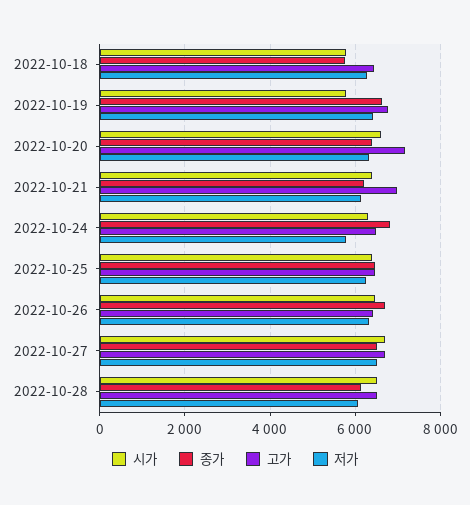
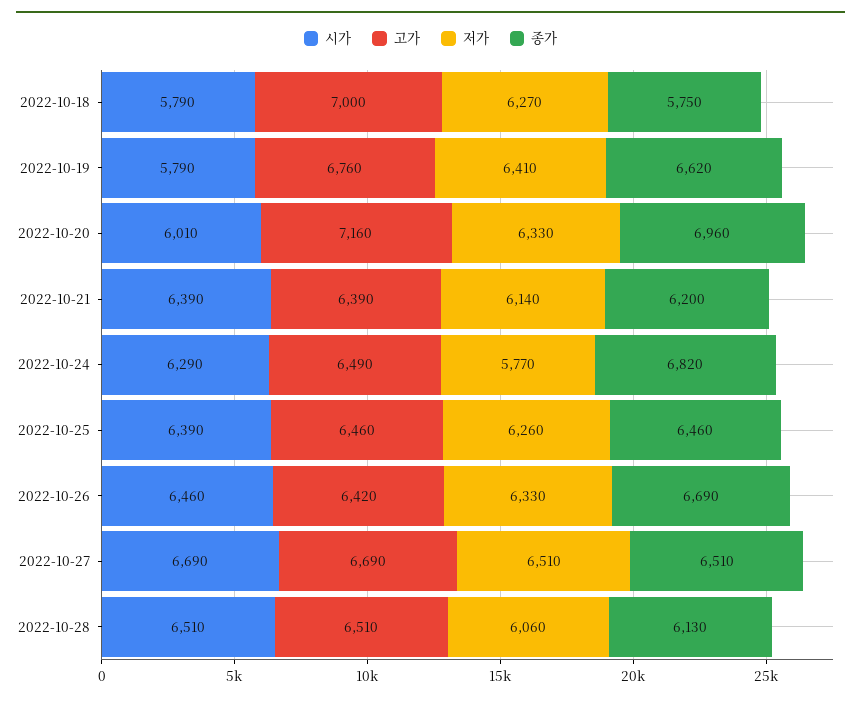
  {
    "시가": {
      "2022-10-18": 5790,
      "2022-10-19": 5790,
-     "2022-10-20": 6600,
+     "2022-10-20": 6010,
      "2022-10-21": 6390,
      "2022-10-24": 6290,
      "2022-10-25": 6390,
      "2022-10-26": 6460,
      "2022-10-27": 6690,
      "2022-10-28": 6510
    },
    "종가": {
      "2022-10-18": 5750,
      "2022-10-19": 6620,
-     "2022-10-20": 6400,
+     "2022-10-20": 6960,
      "2022-10-21": 6200,
      "2022-10-24": 6820,
      "2022-10-25": 6460,
      "2022-10-26": 6690,
      "2022-10-27": 6510,
      "2022-10-28": 6130
    },
    "고가": {
-     "2022-10-18": 6400,
+     "2022-10-18": 7000,
      "2022-10-19": 6760,
      "2022-10-20": 7160,
-     "2022-10-21": 7000,
+     "2022-10-21": 6390,
      "2022-10-24": 6490,
      "2022-10-25": 6460,
      "2022-10-26": 6420,
      "2022-10-27": 6690,
      "2022-10-28": 6510
    },
    "저가": {
      "2022-10-18": 6270,
      "2022-10-19": 6410,
      "2022-10-20": 6330,
      "2022-10-21": 6140,
      "2022-10-24": 5770,
      "2022-10-25": 6260,
      "2022-10-26": 6330,
      "2022-10-27": 6510,
      "2022-10-28": 6060
    }
  }

